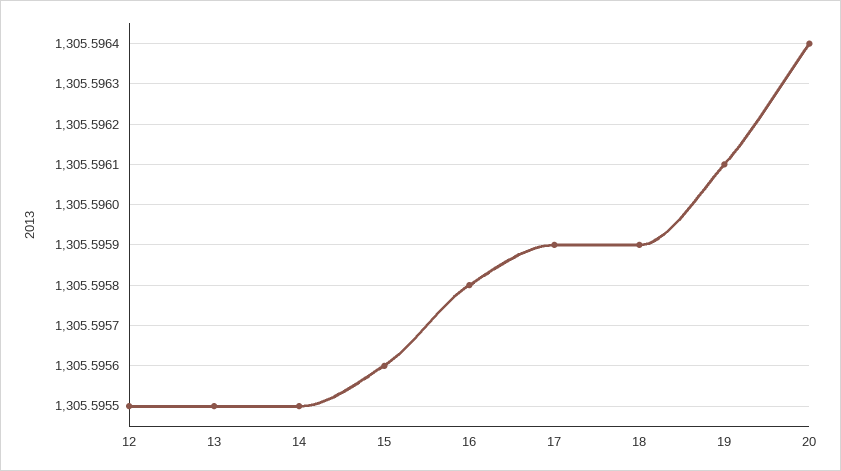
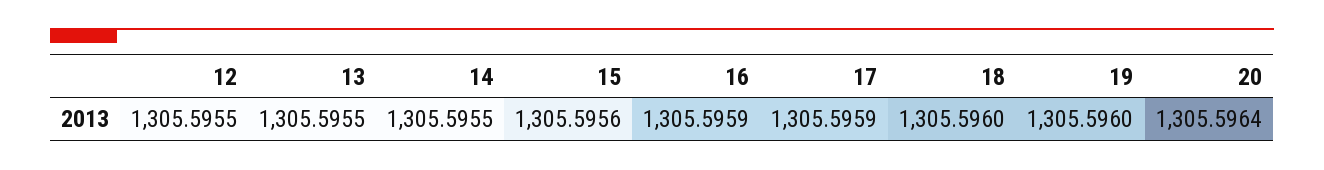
  {
    "12": 1305.5955,
    "13": 1305.5955,
    "14": 1305.5955,
    "15": 1305.5956,
-   "16": 1305.5958,
+   "16": 1305.5959,
    "17": 1305.5959,
-   "18": 1305.5959,
+   "18": 1305.596,
-   "19": 1305.5961,
+   "19": 1305.596,
    "20": 1305.5964
  }

